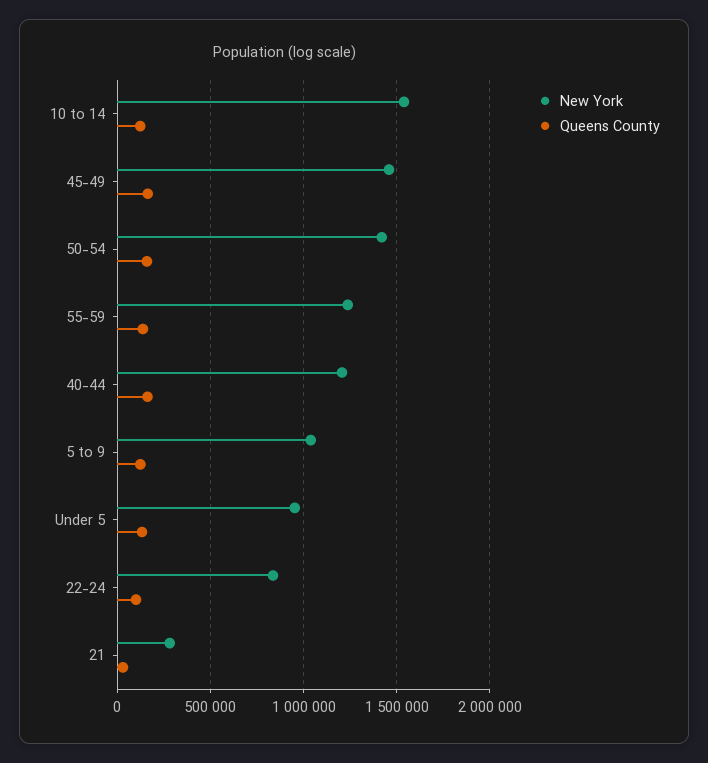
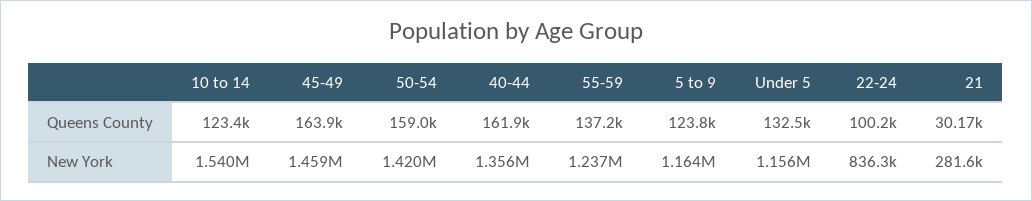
  {
    "New York": {
      "10 to 14": 1540000,
      "45-49": 1459000,
      "50-54": 1420000,
      "55-59": 1237000,
-     "40-44": 1200000,
+     "40-44": 1356000,
-     "5 to 9": 1050000,
+     "5 to 9": 1164000,
-     "Under 5": 950000,
+     "Under 5": 1156000,
      "22-24": 836300,
      "21": 281600
    },
    "Queens County": {
      "10 to 14": 123400,
      "45-49": 163900,
      "50-54": 159000,
      "55-59": 137200,
      "40-44": 161900,
      "5 to 9": 123800,
      "Under 5": 132500,
      "22-24": 100200,
      "21": 30170
    }
  }

